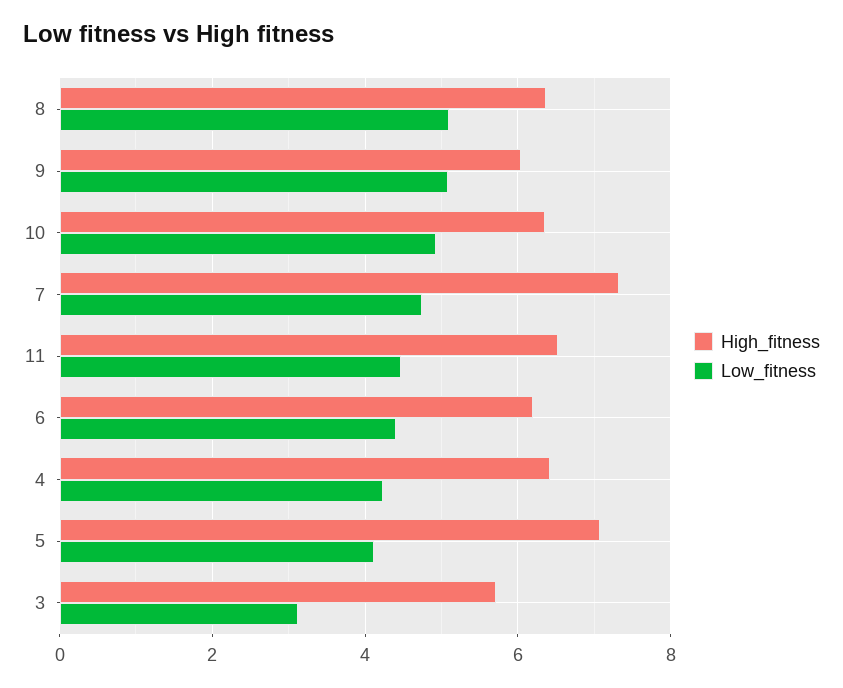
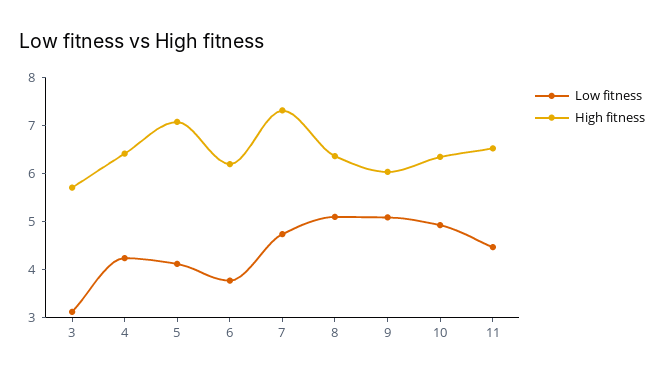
  {
    "High_fitness": {
      "8": 6.4,
      "9": 6,
      "10": 6.4,
      "7": 7.4,
      "11": 6.6,
      "6": 6.2,
      "4": 6.4,
      "5": 7,
      "3": 5.8
    },
    "Low_fitness": {
      "8": 5.2,
      "9": 5,
      "10": 5,
      "7": 4.8,
      "11": 4.4,
-     "6": 4.4,
+     "6": 3.8,
      "4": 4.2,
      "5": 4.2,
      "3": 3.2
    }
  }

